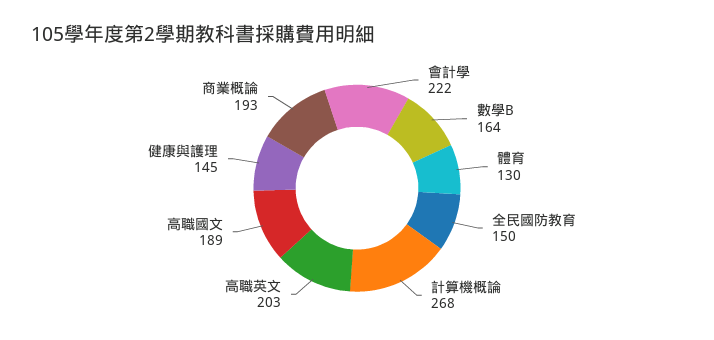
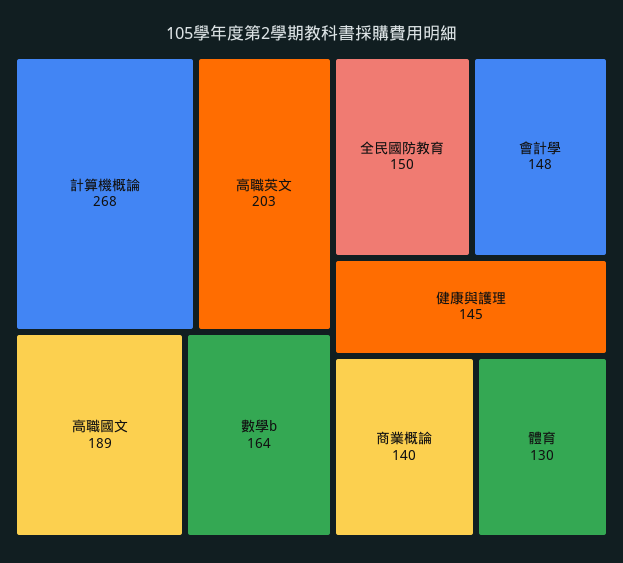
  {
-   "會計學": 222,
+   "會計學": 148,
    "數學B": 164,
    "體育": 130,
    "全民國防教育": 150,
    "計算機概論": 268,
    "高職英文": 203,
    "高職國文": 189,
    "健康與護理": 145,
-   "商業概論": 193
+   "商業概論": 140
  }

